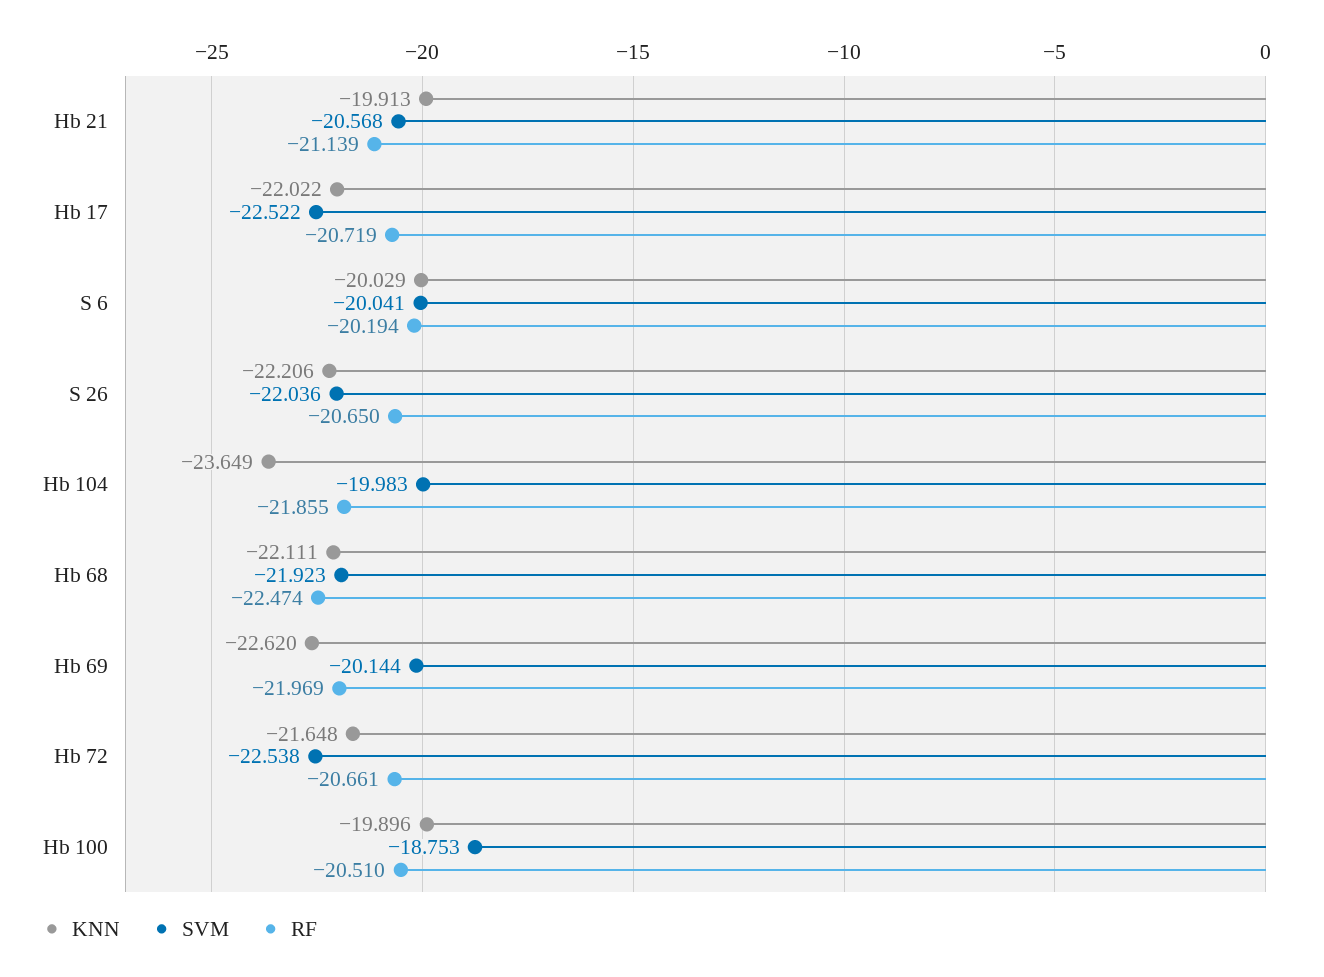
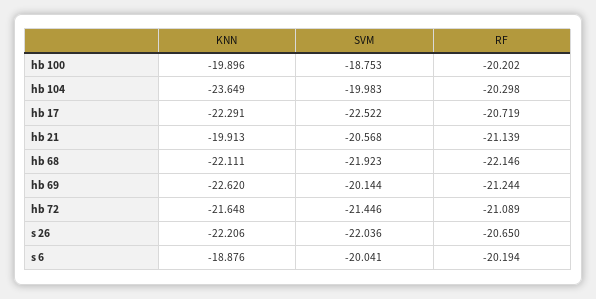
  {
    "KNN": {
      "Hb 21": -19.913,
-     "Hb 17": -22.022,
+     "Hb 17": -22.291,
-     "S 6": -20.029,
+     "S 6": -18.876,
      "S 26": -22.206,
      "Hb 104": -23.649,
      "Hb 68": -22.111,
      "Hb 69": -22.62,
      "Hb 72": -21.648,
      "Hb 100": -19.896
    },
    "SVM": {
      "Hb 21": -20.568,
      "Hb 17": -22.522,
      "S 6": -20.041,
      "S 26": -22.036,
      "Hb 104": -19.983,
      "Hb 68": -21.923,
      "Hb 69": -20.144,
-     "Hb 72": -22.538,
+     "Hb 72": -21.446,
      "Hb 100": -18.753
    },
    "RF": {
      "Hb 21": -21.139,
      "Hb 17": -20.719,
      "S 6": -20.194,
      "S 26": -20.65,
-     "Hb 104": -21.855,
+     "Hb 104": -20.298,
-     "Hb 68": -22.474,
+     "Hb 68": -22.146,
-     "Hb 69": -21.969,
+     "Hb 69": -21.244,
-     "Hb 72": -20.661,
+     "Hb 72": -21.089,
-     "Hb 100": -20.51
+     "Hb 100": -20.202
    }
  }

